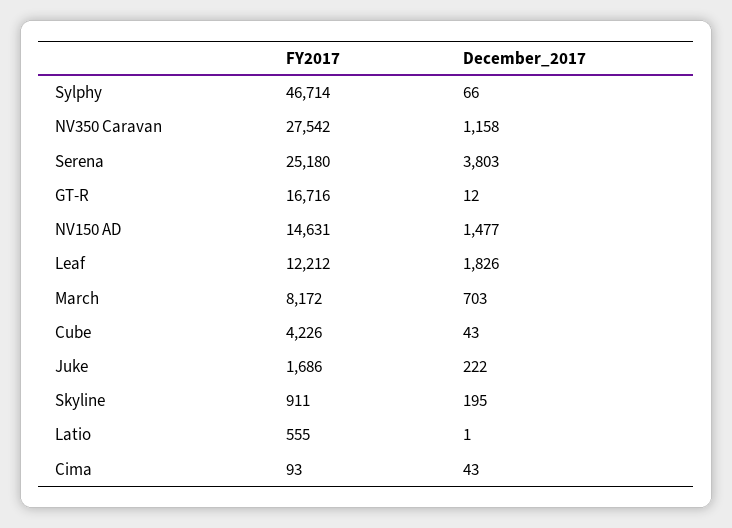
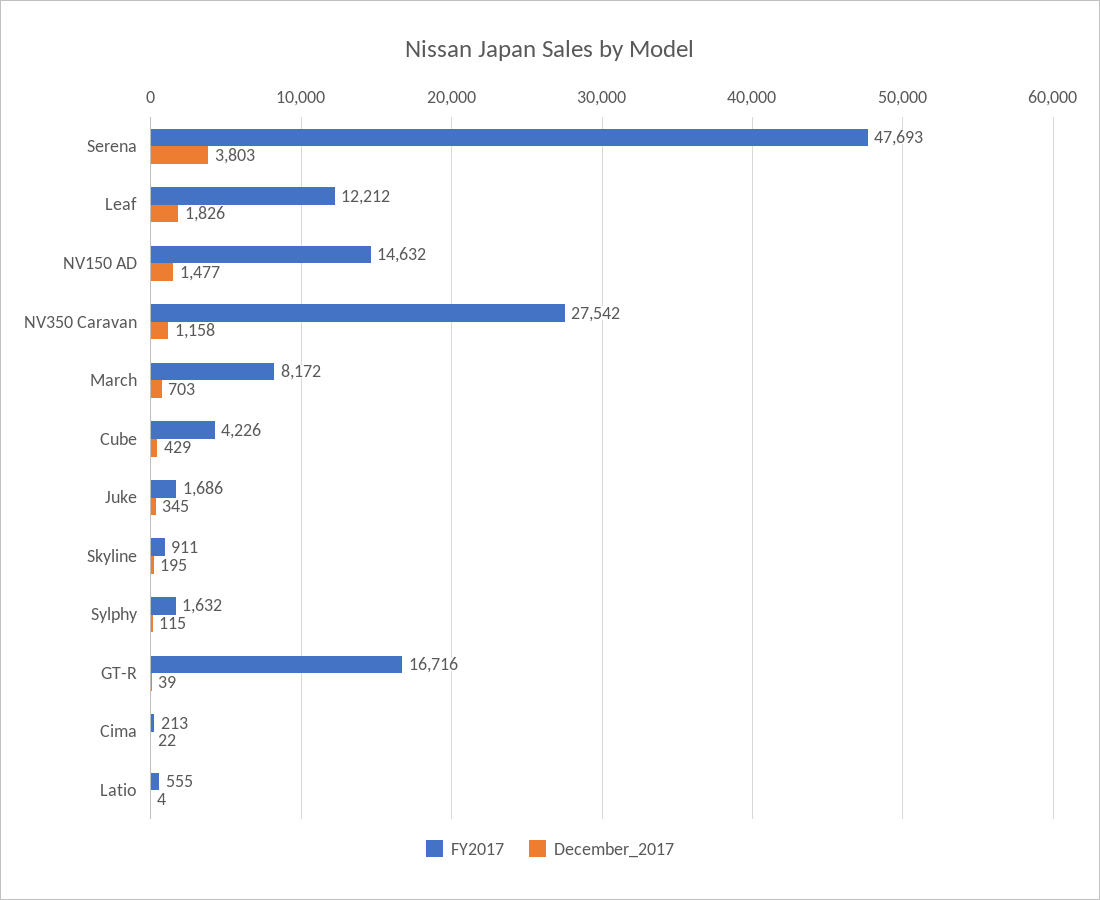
  {
    "FY2017": {
-     "Sylphy": 46714,
+     "Sylphy": 1632,
      "NV350 Caravan": 27542,
-     "Serena": 25180,
+     "Serena": 47693,
      "GT-R": 16716,
-     "NV150 AD": 14631,
+     "NV150 AD": 14632,
      "Leaf": 12212,
      "March": 8172,
      "Cube": 4226,
      "Juke": 1686,
      "Skyline": 911,
      "Latio": 555,
-     "Cima": 93
+     "Cima": 213
    },
    "December_2017": {
-     "Sylphy": 66,
+     "Sylphy": 115,
      "NV350 Caravan": 1158,
      "Serena": 3803,
-     "GT-R": 12,
+     "GT-R": 39,
      "NV150 AD": 1477,
      "Leaf": 1826,
      "March": 703,
-     "Cube": 43,
+     "Cube": 429,
-     "Juke": 222,
+     "Juke": 345,
      "Skyline": 195,
-     "Latio": 1,
+     "Latio": 4,
-     "Cima": 43
+     "Cima": 22
    }
  }

